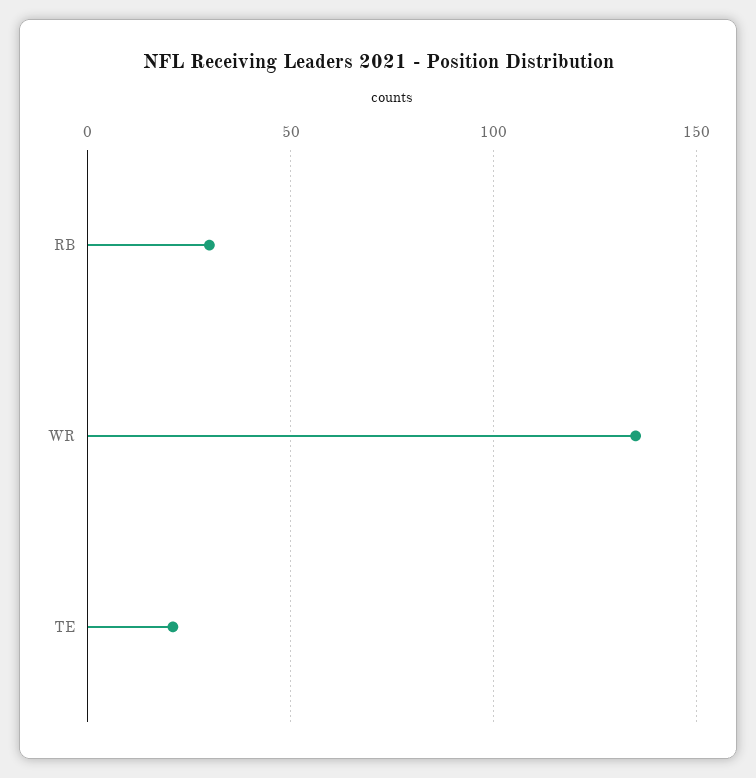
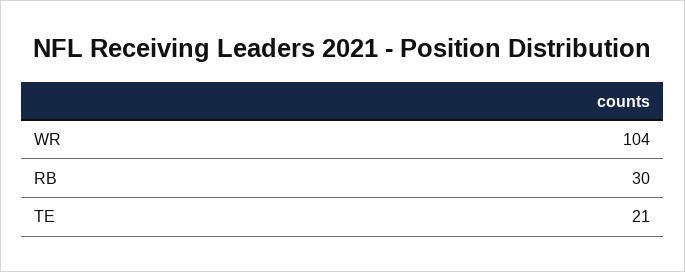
  {
    "RB": 30,
-   "WR": 135,
+   "WR": 104,
    "TE": 21
  }

